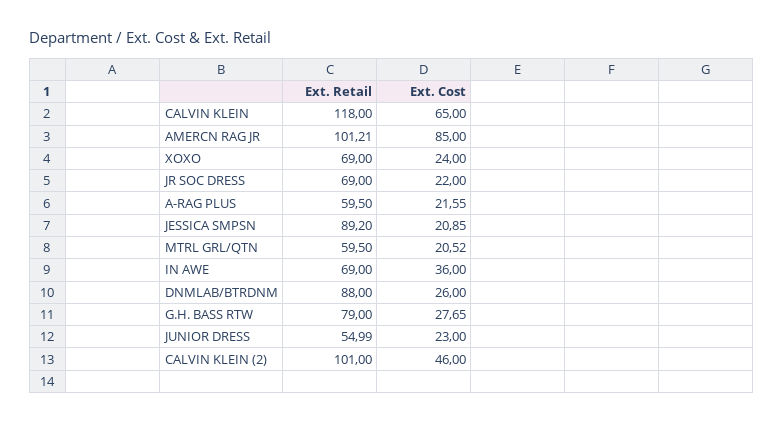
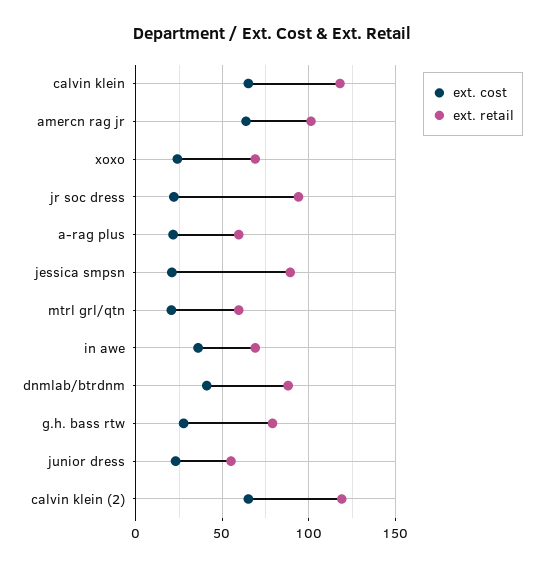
  {
    "Ext. Retail": {
      "CALVIN KLEIN": 118,
      "AMERCN RAG JR": 101.21,
      "XOXO": 69,
-     "JR SOC DRESS": 69,
+     "JR SOC DRESS": 95,
      "A-RAG PLUS": 59.5,
      "JESSICA SMPSN": 89.2,
      "MTRL GRL/QTN": 59.5,
      "IN AWE": 69,
      "DNMLAB/BTRDNM": 88,
      "G.H. BASS RTW": 79,
      "JUNIOR DRESS": 54.99,
-     "CALVIN KLEIN (2)": 101
+     "CALVIN KLEIN (2)": 120
    },
    "Ext. Cost": {
      "CALVIN KLEIN": 65,
-     "AMERCN RAG JR": 85,
+     "AMERCN RAG JR": 65,
      "XOXO": 24,
      "JR SOC DRESS": 22,
      "A-RAG PLUS": 21.55,
      "JESSICA SMPSN": 20.85,
      "MTRL GRL/QTN": 20.52,
      "IN AWE": 36,
-     "DNMLAB/BTRDNM": 26,
+     "DNMLAB/BTRDNM": 40,
      "G.H. BASS RTW": 27.65,
      "JUNIOR DRESS": 23,
-     "CALVIN KLEIN (2)": 46
+     "CALVIN KLEIN (2)": 65
    }
  }

